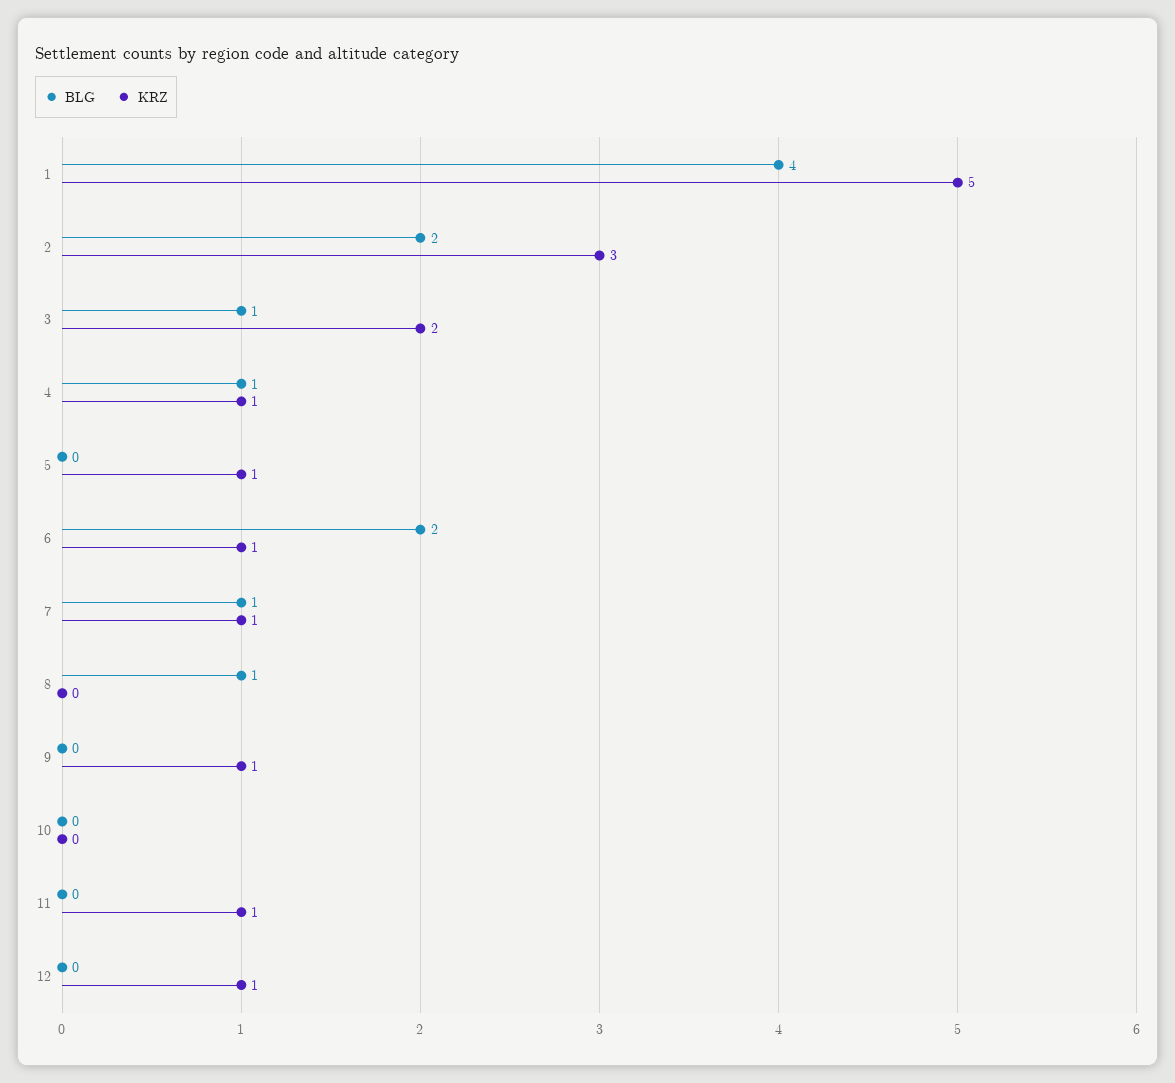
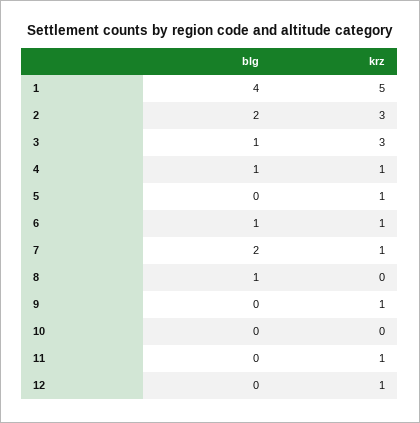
  {
    "BLG": {
      "1": 4,
      "2": 2,
      "3": 1,
      "4": 1,
      "5": 0,
-     "6": 2,
+     "6": 1,
-     "7": 1,
+     "7": 2,
      "8": 1,
      "9": 0,
      "10": 0,
      "11": 0,
      "12": 0
    },
    "KRZ": {
      "1": 5,
      "2": 3,
-     "3": 2,
+     "3": 3,
      "4": 1,
      "5": 1,
      "6": 1,
      "7": 1,
      "8": 0,
      "9": 1,
      "10": 0,
      "11": 1,
      "12": 1
    }
  }

